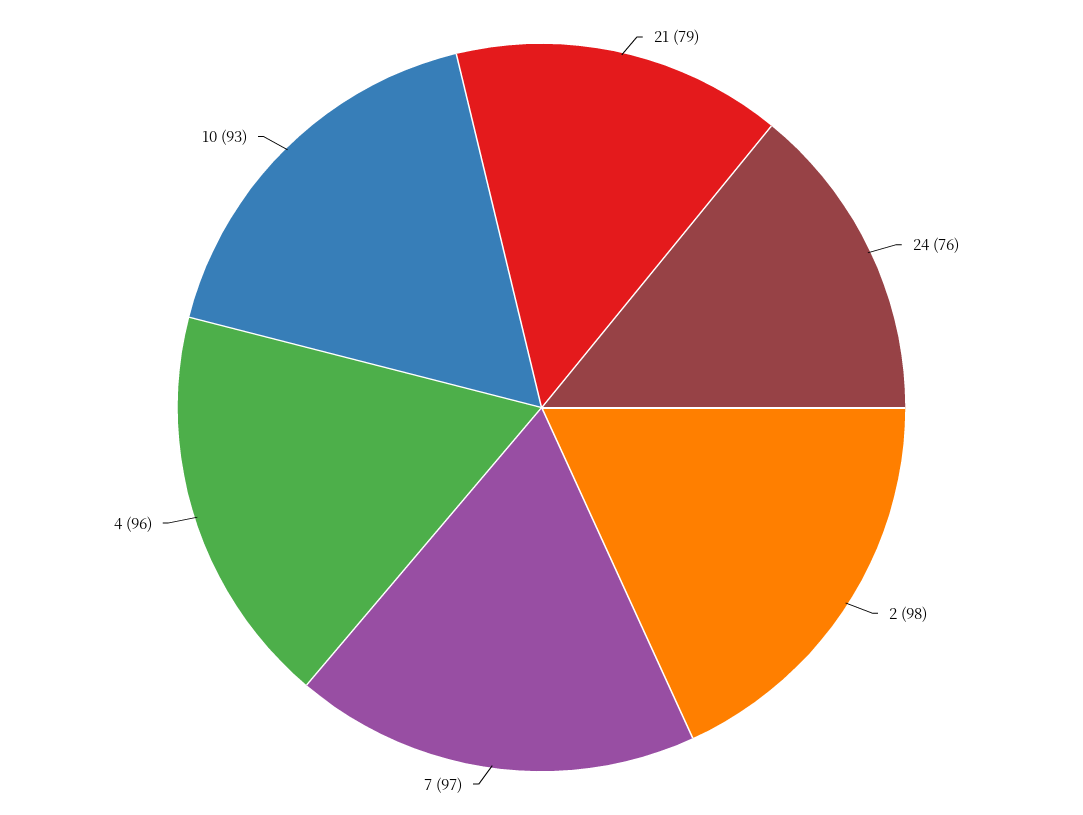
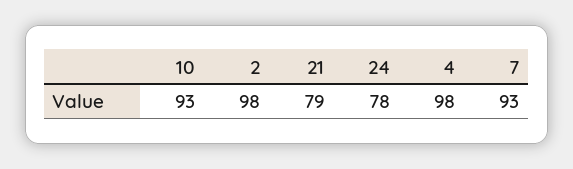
  {
    "21": 79,
-   "24": 76,
+   "24": 78,
    "2": 98,
-   "7": 97,
+   "7": 93,
-   "4": 96,
+   "4": 98,
    "10": 93
  }

